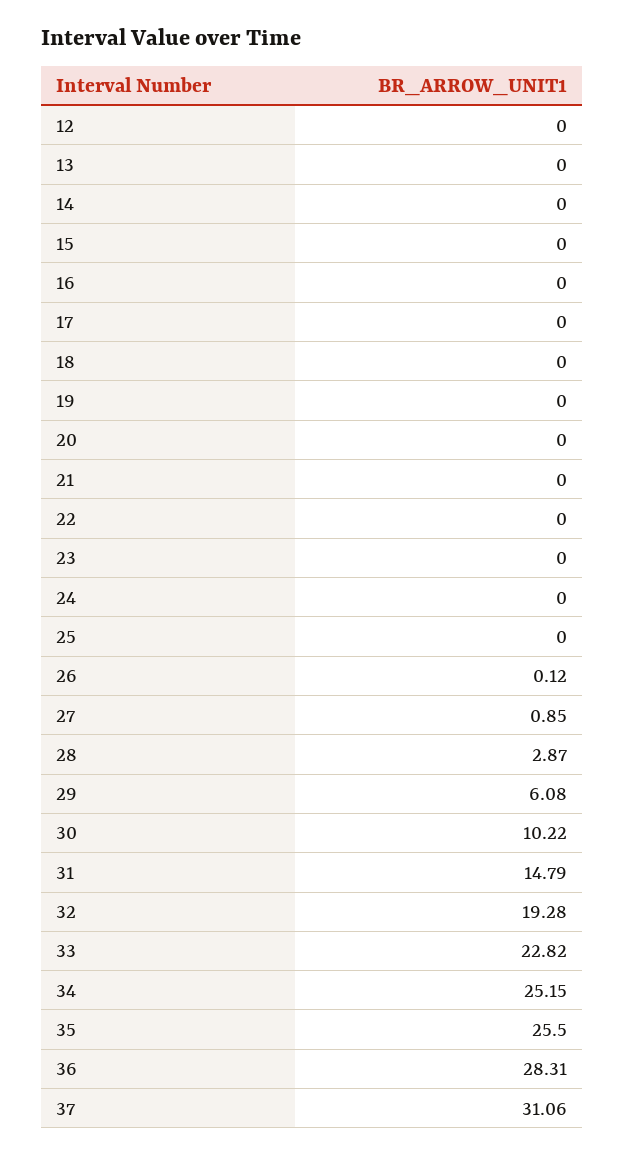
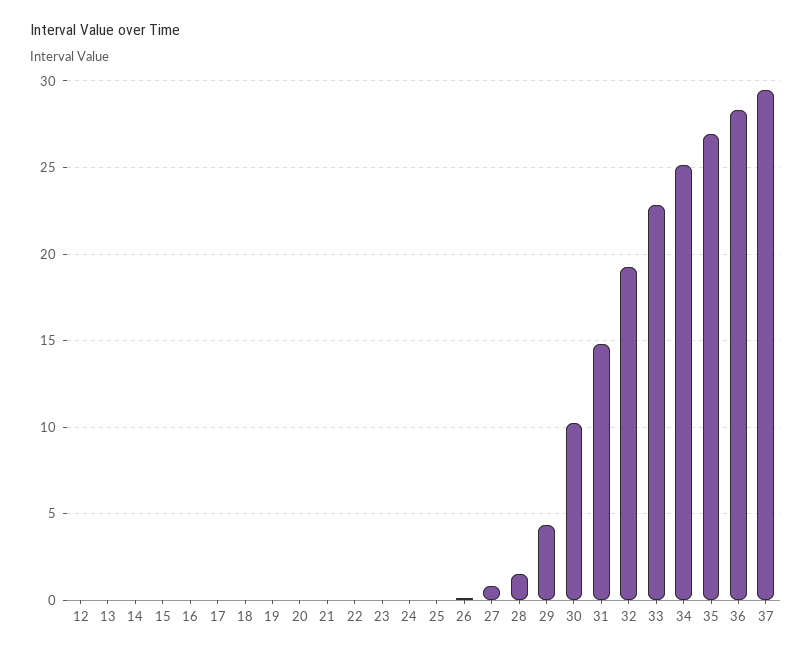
  {
    "12": 0,
    "13": 0,
    "14": 0,
    "15": 0,
    "16": 0,
    "17": 0,
    "18": 0,
    "19": 0,
    "20": 0,
    "21": 0,
    "22": 0,
    "23": 0,
    "24": 0,
    "25": 0,
    "26": 0.12,
    "27": 0.85,
-   "28": 2.87,
+   "28": 1.5,
-   "29": 6.08,
+   "29": 4.5,
    "30": 10.22,
    "31": 14.79,
    "32": 19.28,
    "33": 22.82,
    "34": 25.15,
-   "35": 25.5,
+   "35": 27,
    "36": 28.31,
-   "37": 31.06
+   "37": 29.5
  }

